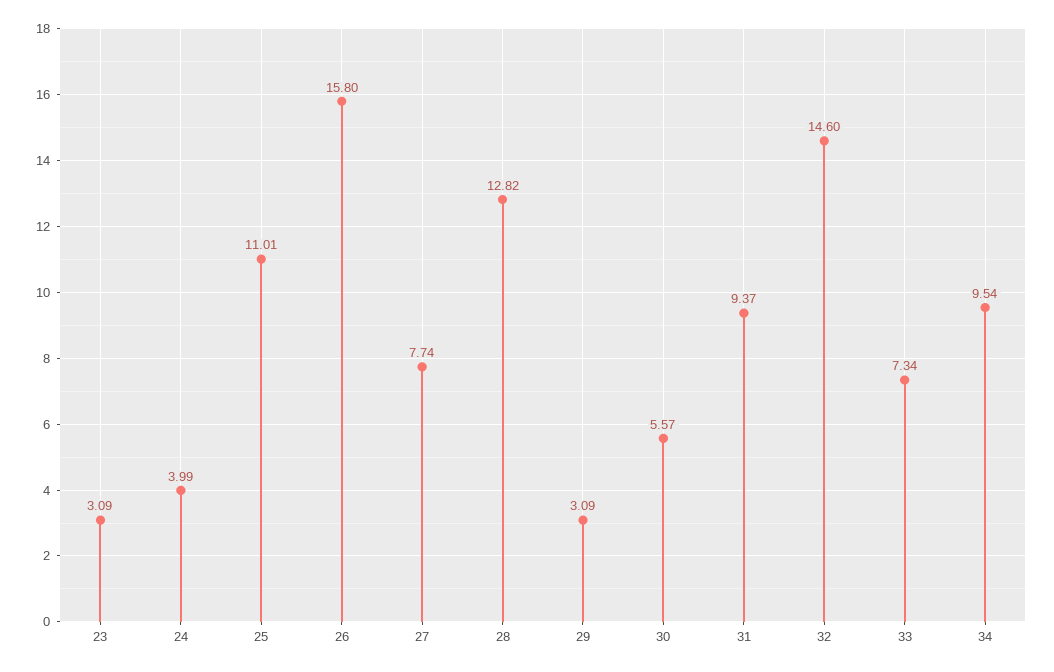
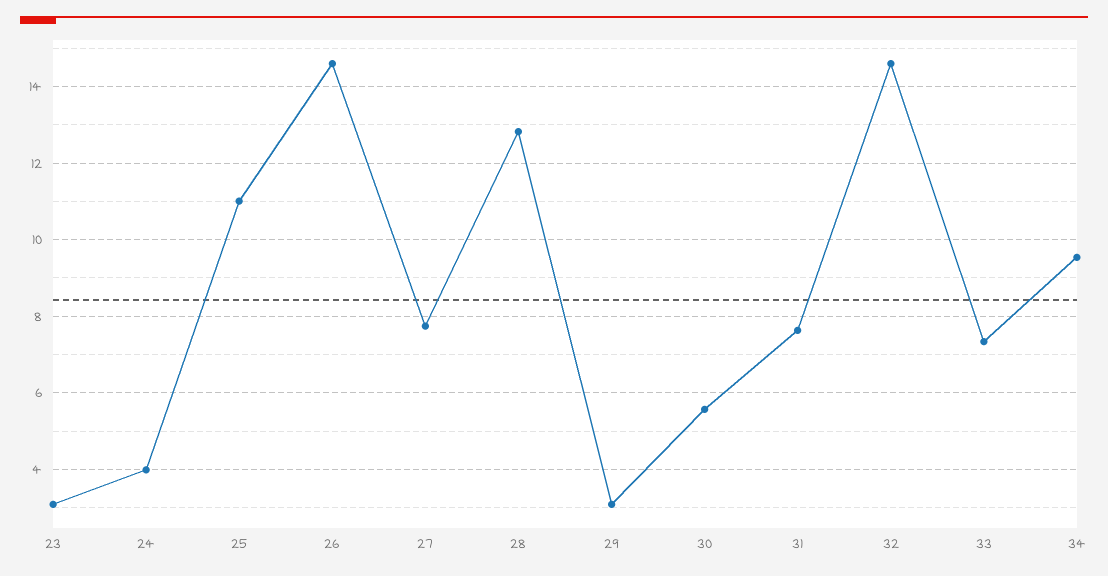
  {
    "23": 3.09,
    "24": 3.99,
    "25": 11.01,
-   "26": 15.8,
+   "26": 14.6,
    "27": 7.74,
    "28": 12.82,
    "29": 3.09,
    "30": 5.57,
-   "31": 9.37,
+   "31": 7.6,
    "32": 14.6,
    "33": 7.34,
    "34": 9.54
  }

